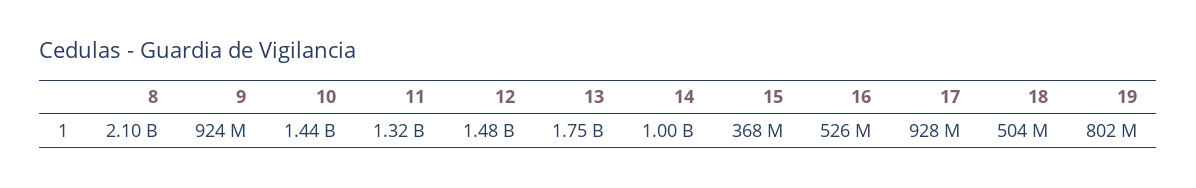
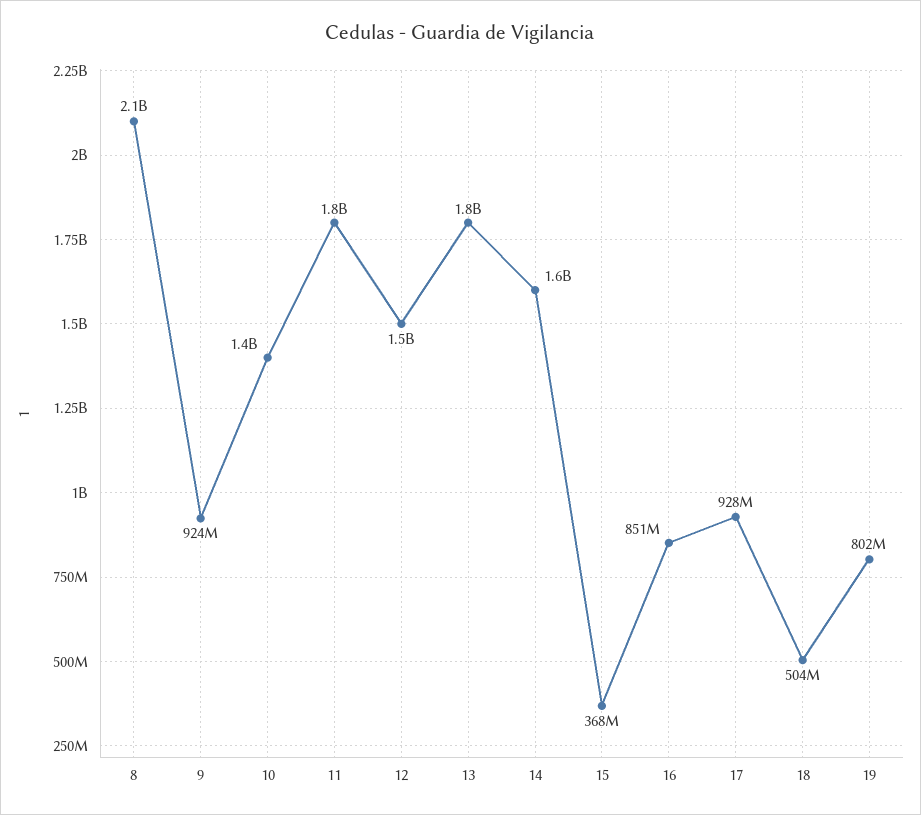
  {
    "8": 2100000000,
    "9": 924000000,
    "10": 1440000000,
-   "11": 1320000000,
+   "11": 1800000000,
    "12": 1480000000,
    "13": 1750000000,
-   "14": 1000000000,
+   "14": 1600000000,
    "15": 368000000,
-   "16": 526000000,
+   "16": 851000000,
    "17": 928000000,
    "18": 504000000,
    "19": 802000000
  }

